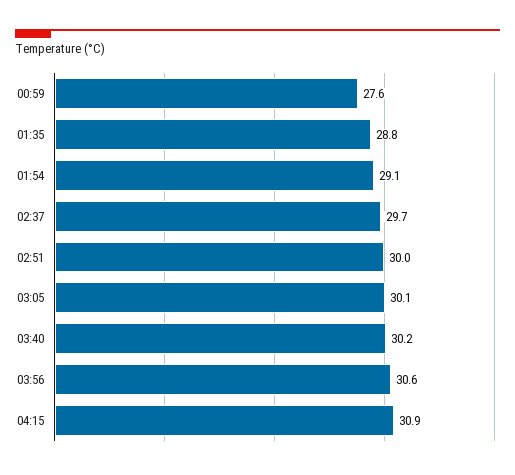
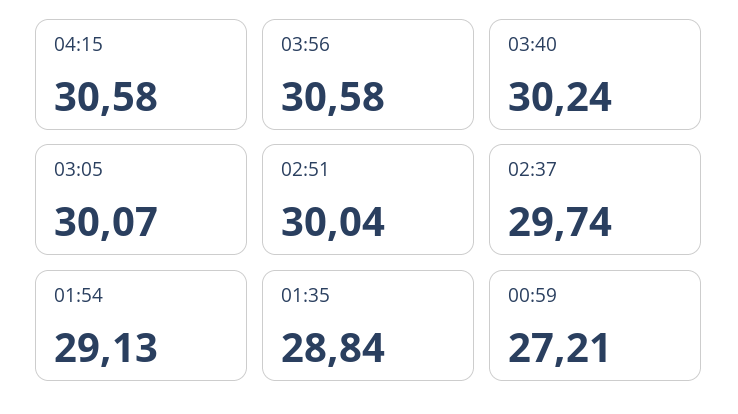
  {
-   "00:59": 27.6,
+   "00:59": 27.21,
    "01:35": 28.84,
    "01:54": 29.13,
    "02:37": 29.74,
    "02:51": 30.04,
    "03:05": 30.07,
    "03:40": 30.24,
    "03:56": 30.58,
-   "04:15": 30.9
+   "04:15": 30.58
  }

